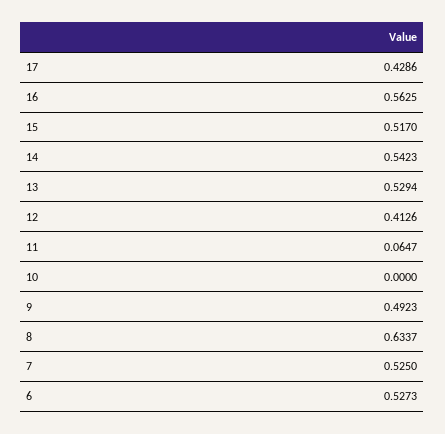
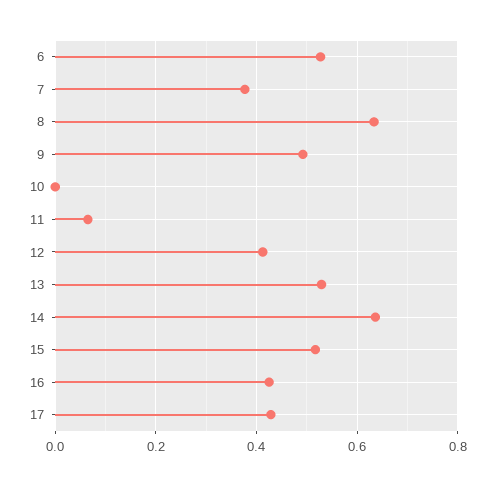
  {
    "17": 0.4286,
-   "16": 0.5625,
+   "16": 0.42,
    "15": 0.517,
-   "14": 0.5423,
+   "14": 0.64,
    "13": 0.5294,
    "12": 0.4126,
    "11": 0.0647,
    "10": 0,
    "9": 0.4923,
    "8": 0.6337,
-   "7": 0.525,
+   "7": 0.38,
    "6": 0.5273
  }

